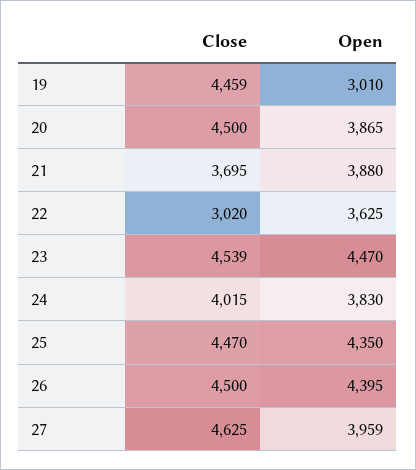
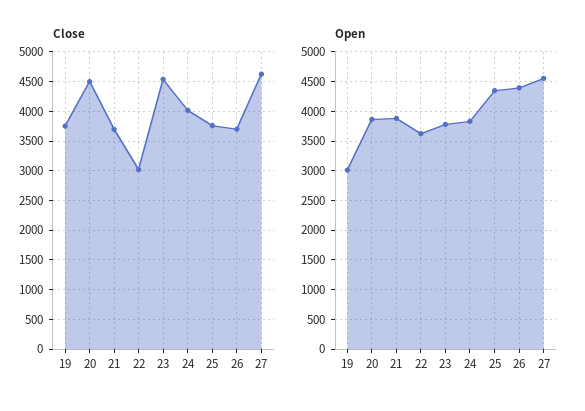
  {
    "Close": {
-     "19": 4459,
+     "19": 3750,
      "20": 4500,
      "21": 3695,
      "22": 3020,
      "23": 4539,
      "24": 4015,
-     "25": 4470,
+     "25": 3750,
-     "26": 4500,
+     "26": 3750,
      "27": 4625
    },
    "Open": {
      "19": 3010,
      "20": 3865,
      "21": 3880,
      "22": 3625,
-     "23": 4470,
+     "23": 3750,
      "24": 3830,
      "25": 4350,
      "26": 4395,
-     "27": 3959
+     "27": 4500
    }
  }

